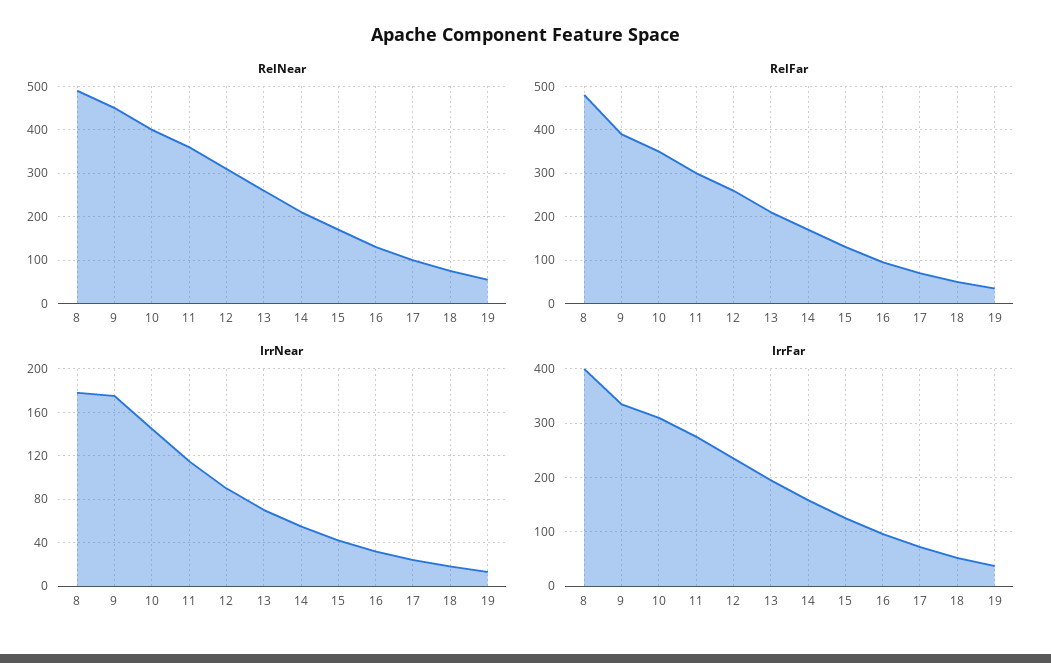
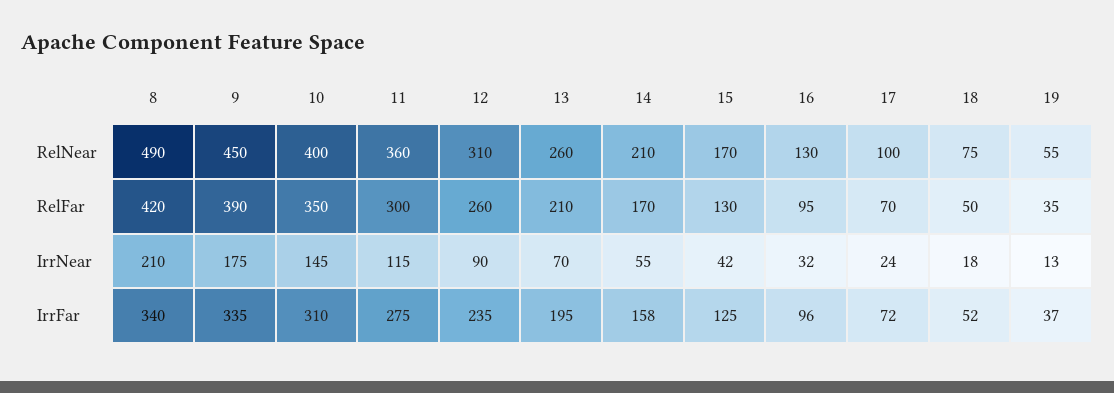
  {
    "RelNear": {
      "8": 490,
      "9": 450,
      "10": 400,
      "11": 360,
      "12": 310,
      "13": 260,
      "14": 210,
      "15": 170,
      "16": 130,
      "17": 100,
      "18": 75,
      "19": 55
    },
    "RelFar": {
-     "8": 480,
+     "8": 420,
      "9": 390,
      "10": 350,
      "11": 300,
      "12": 260,
      "13": 210,
      "14": 170,
      "15": 130,
      "16": 95,
      "17": 70,
      "18": 50,
      "19": 35
    },
    "IrrNear": {
-     "8": 180,
+     "8": 210,
      "9": 175,
      "10": 145,
      "11": 115,
      "12": 90,
      "13": 70,
      "14": 55,
      "15": 42,
      "16": 32,
      "17": 24,
      "18": 18,
      "19": 13
    },
    "IrrFar": {
-     "8": 400,
+     "8": 340,
      "9": 335,
      "10": 310,
      "11": 275,
      "12": 235,
      "13": 195,
      "14": 158,
      "15": 125,
      "16": 96,
      "17": 72,
      "18": 52,
      "19": 37
    }
  }

